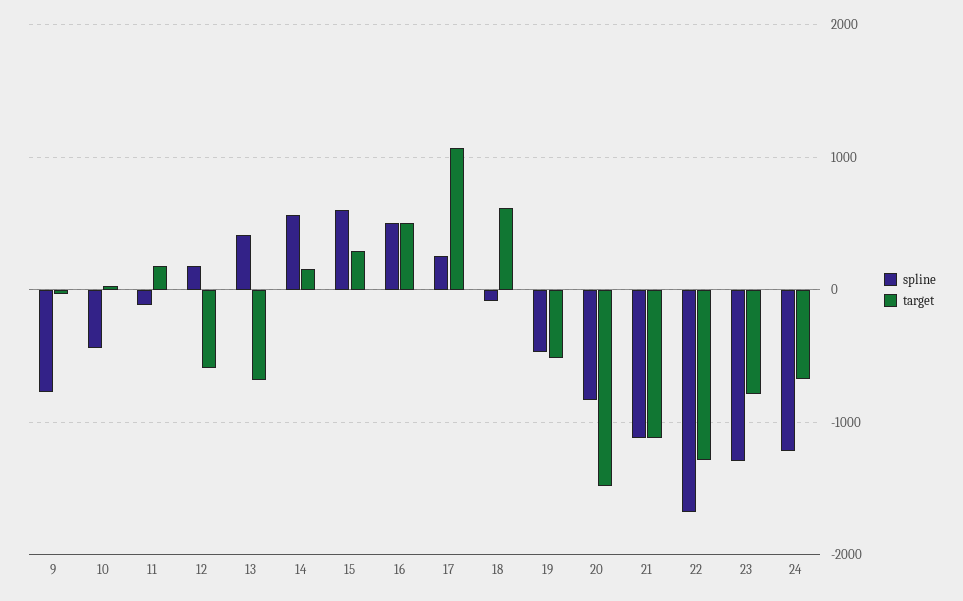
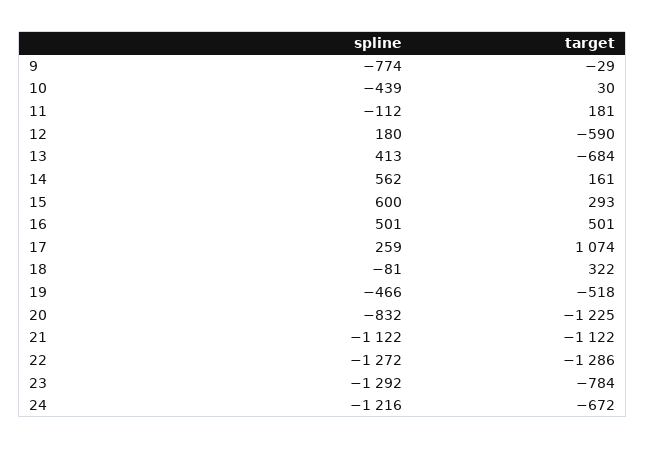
  {
    "spline": {
      "9": -774,
      "10": -439,
      "11": -112,
      "12": 180,
      "13": 413,
      "14": 562,
      "15": 600,
      "16": 501,
      "17": 259,
      "18": -81,
      "19": -466,
      "20": -832,
      "21": -1122,
-     "22": -1700,
+     "22": -1272,
      "23": -1292,
      "24": -1216
    },
    "target": {
      "9": -29,
      "10": 30,
      "11": 181,
      "12": -590,
      "13": -684,
      "14": 161,
      "15": 293,
      "16": 501,
      "17": 1074,
-     "18": 600,
+     "18": 322,
      "19": -518,
-     "20": -1500,
+     "20": -1225,
      "21": -1122,
      "22": -1286,
      "23": -784,
      "24": -672
    }
  }

